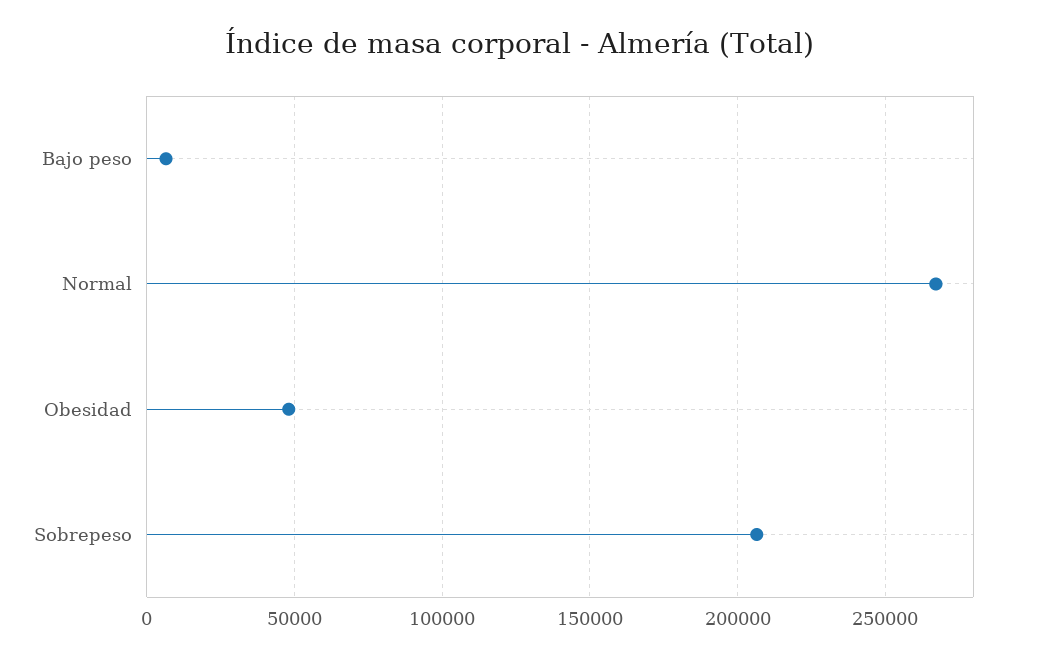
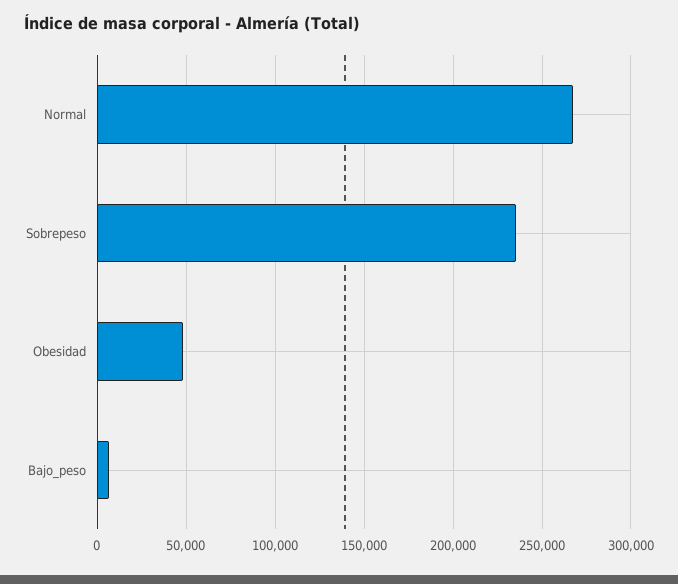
  {
    "Bajo peso": 5000,
    "Normal": 265000,
    "Obesidad": 50000,
-   "Sobrepeso": 205000
+   "Sobrepeso": 235000
  }

